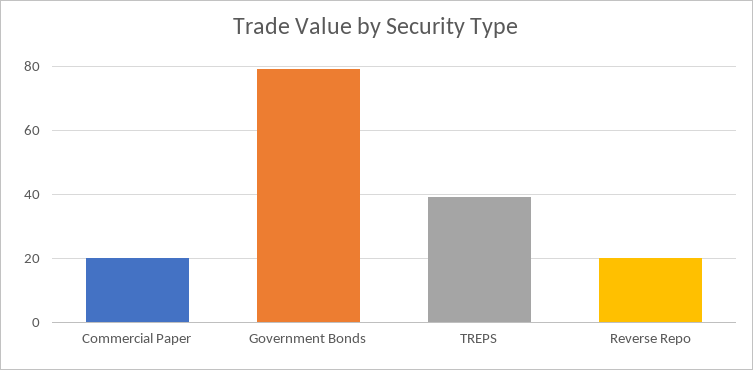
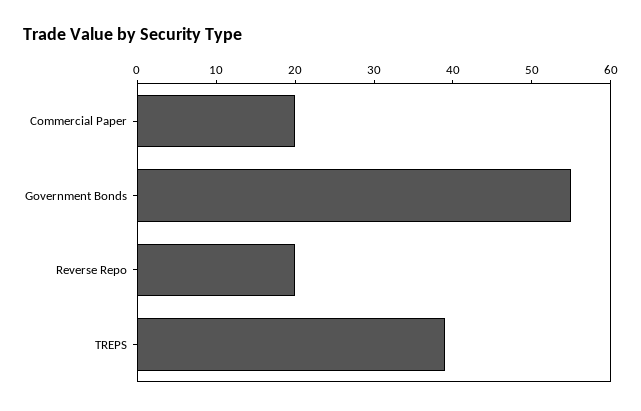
  {
    "Commercial Paper": 20,
-   "Government Bonds": 80,
+   "Government Bonds": 55,
    "TREPS": 40,
    "Reverse Repo": 20
  }

